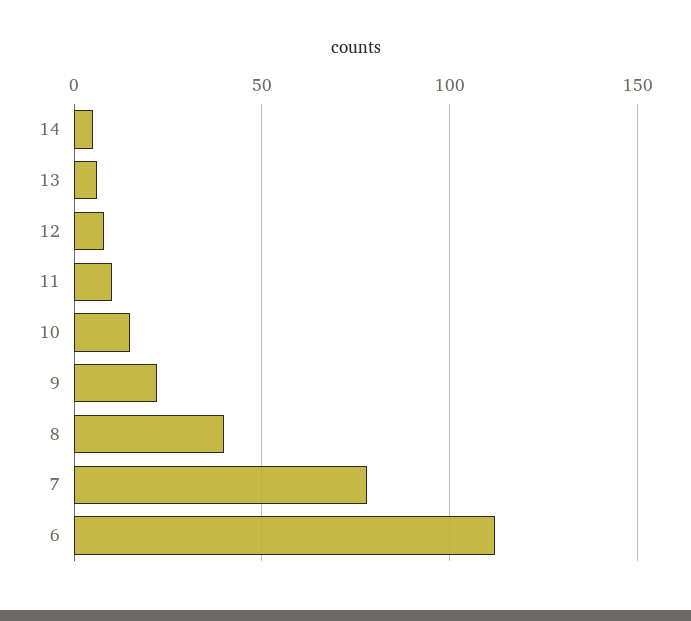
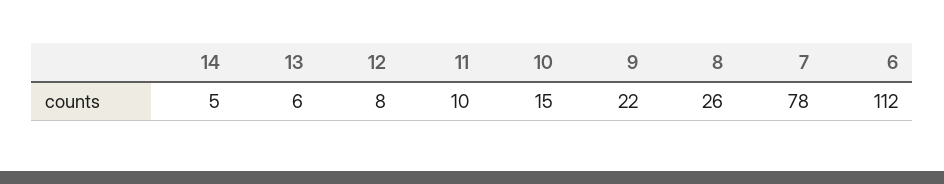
  {
    "14": 5,
    "13": 6,
    "12": 8,
    "11": 10,
    "10": 15,
    "9": 22,
-   "8": 40,
+   "8": 26,
    "7": 78,
    "6": 112
  }

